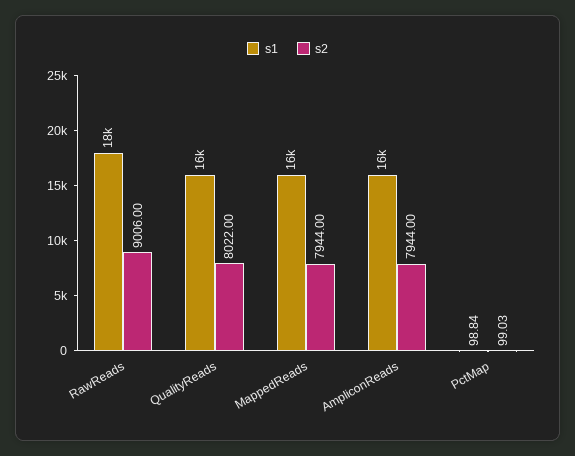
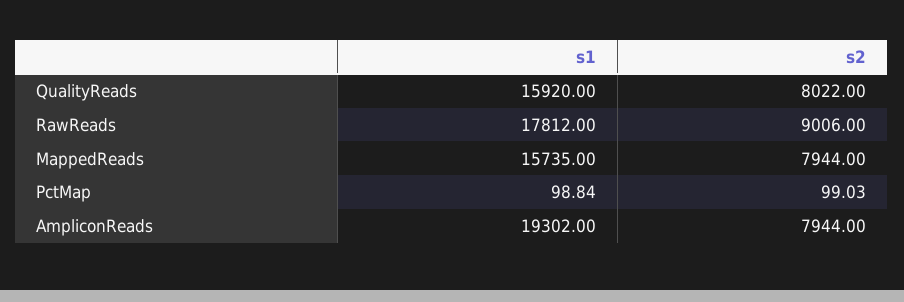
  {
    "s1": {
      "RawReads": 17812,
      "QualityReads": 15920,
      "MappedReads": 15735,
-     "AmpliconReads": 16000,
+     "AmpliconReads": 19302,
      "PctMap": 98.84
    },
    "s2": {
      "RawReads": 9006,
      "QualityReads": 8022,
      "MappedReads": 7944,
      "AmpliconReads": 7944,
      "PctMap": 99.03
    }
  }

